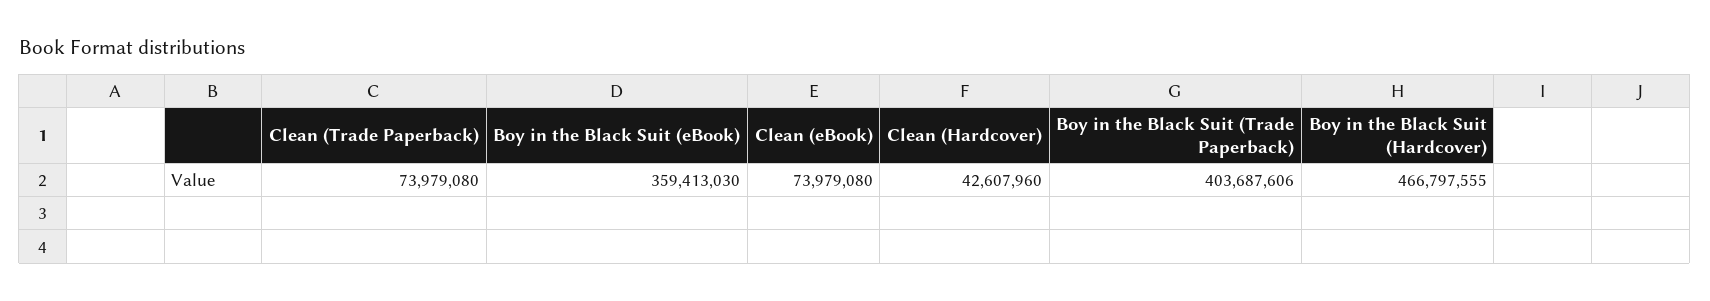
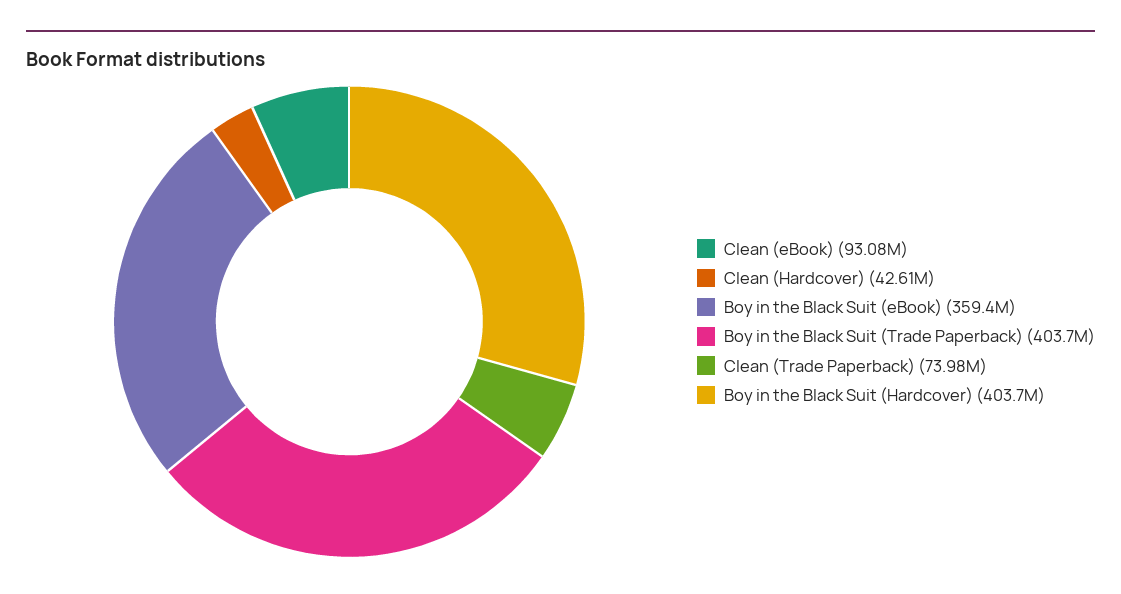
  {
    "Clean (Trade Paperback)": 73979080,
    "Boy in the Black Suit (eBook)": 359413030,
-   "Clean (eBook)": 73979080,
+   "Clean (eBook)": 93080000,
    "Clean (Hardcover)": 42607960,
    "Boy in the Black Suit (Trade Paperback)": 403687606,
-   "Boy in the Black Suit (Hardcover)": 466797555
+   "Boy in the Black Suit (Hardcover)": 403700000
  }

